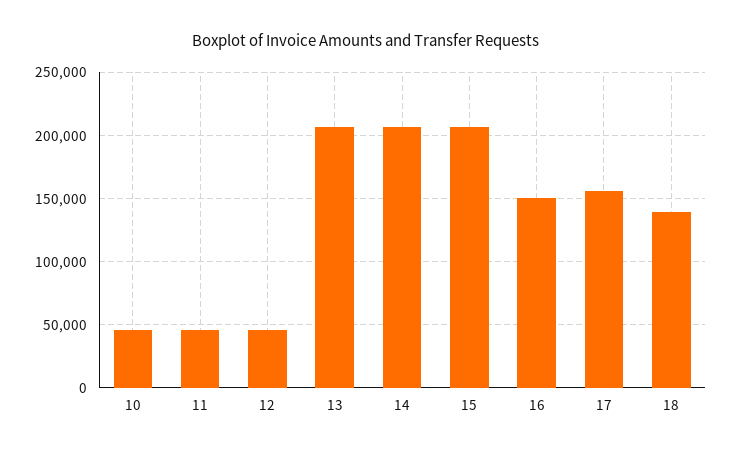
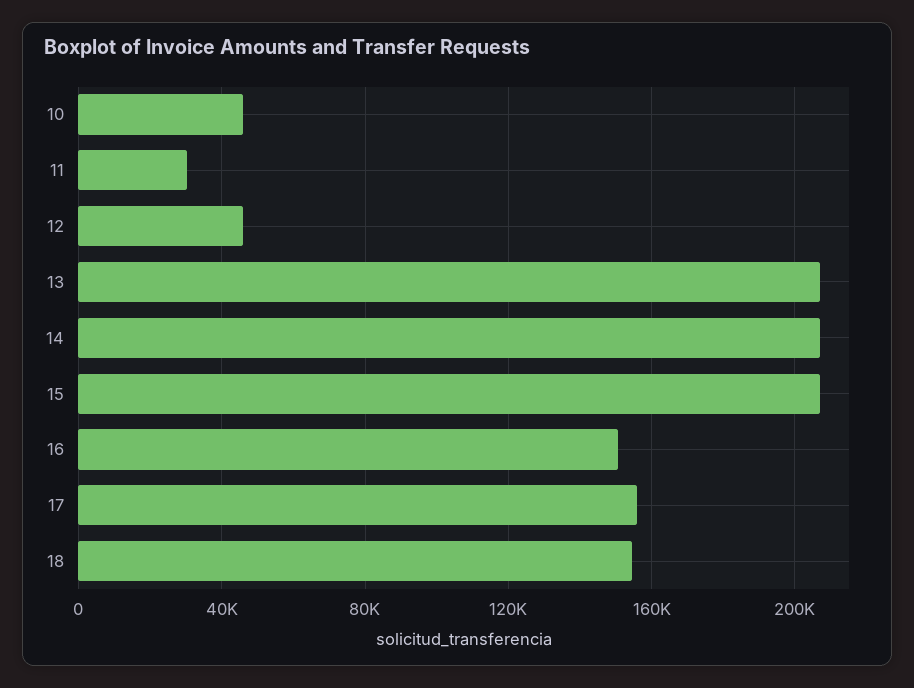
  {
    "10": 45000,
-   "11": 45000,
+   "11": 30000,
    "12": 45000,
    "13": 205000,
    "14": 205000,
    "15": 205000,
    "16": 150000,
    "17": 155000,
-   "18": 140000
+   "18": 155000
  }

